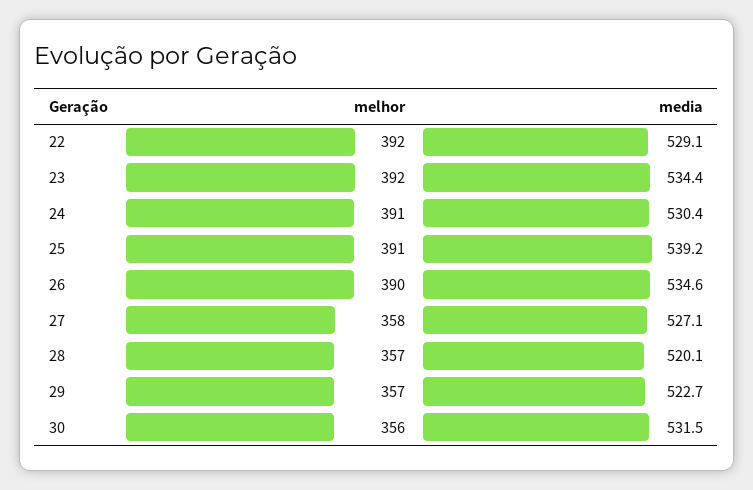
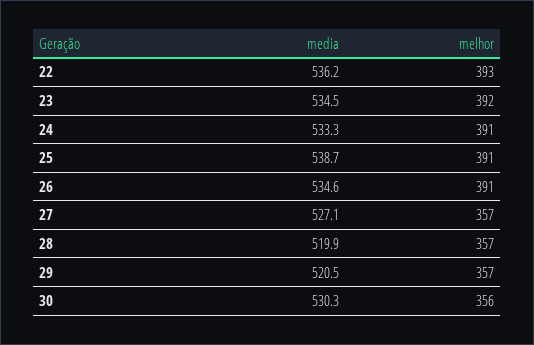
  {
    "melhor": {
-     "22": 392,
+     "22": 393,
      "23": 392,
      "24": 391,
      "25": 391,
-     "26": 390,
+     "26": 391,
-     "27": 358,
+     "27": 357,
      "28": 357,
      "29": 357,
      "30": 356
    },
    "media": {
-     "22": 529.1,
+     "22": 536.2,
-     "23": 534.4,
+     "23": 534.5,
-     "24": 530.4,
+     "24": 533.3,
-     "25": 539.2,
+     "25": 538.7,
      "26": 534.6,
      "27": 527.1,
-     "28": 520.1,
+     "28": 519.9,
-     "29": 522.7,
+     "29": 520.5,
-     "30": 531.5
+     "30": 530.3
    }
  }

